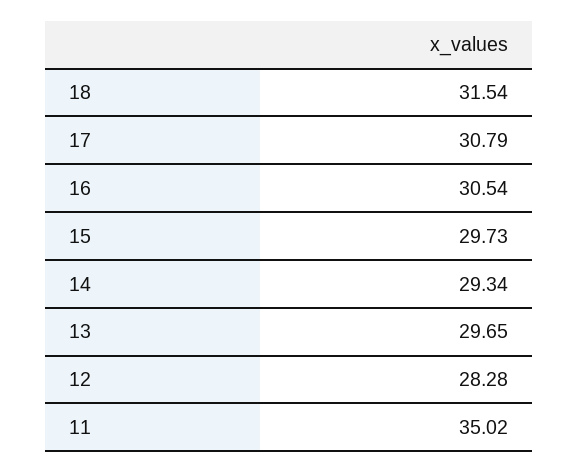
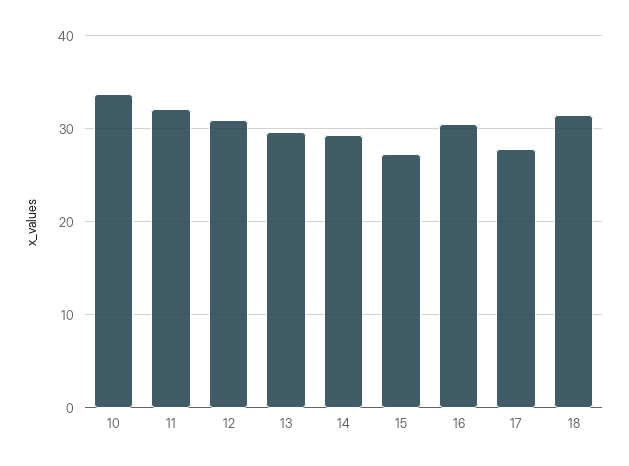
  {
    "18": 31.54,
-   "17": 30.79,
+   "17": 28,
    "16": 30.54,
-   "15": 29.73,
+   "15": 27,
    "14": 29.34,
    "13": 29.65,
-   "12": 28.28,
+   "12": 31,
-   "11": 35.02
+   "11": 32,
+   "10": 34
  }

